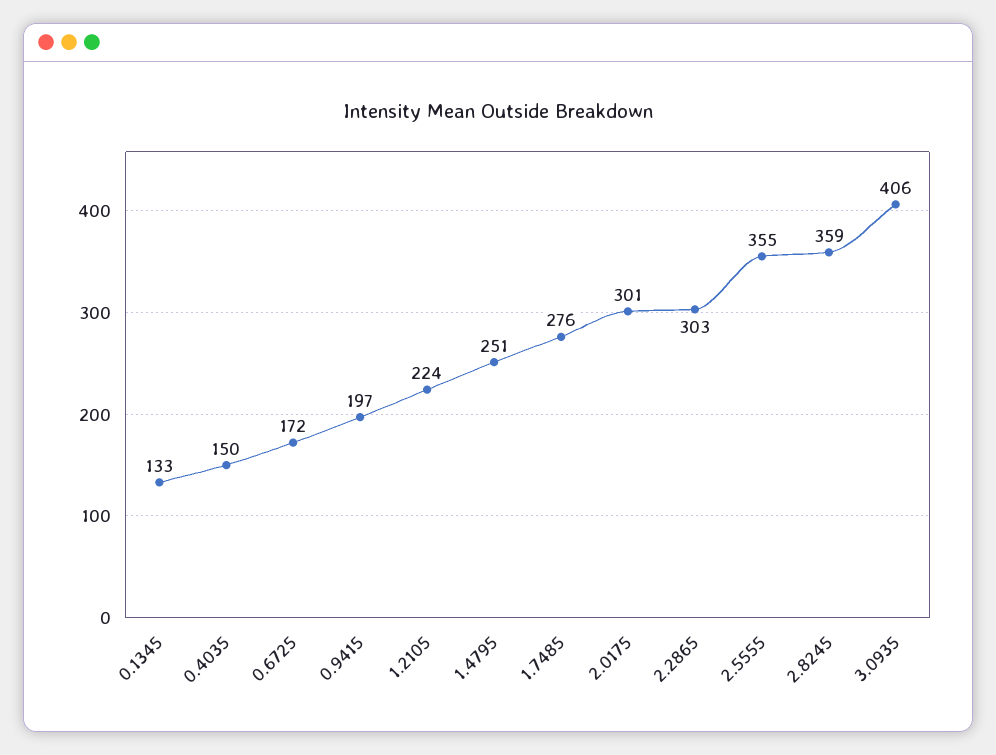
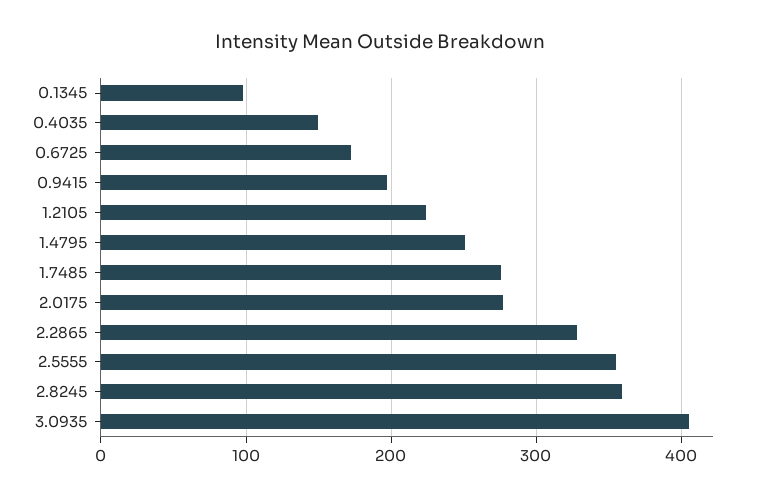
  {
-   "0.1345": 133,
+   "0.1345": 100,
    "0.4035": 150,
    "0.6725": 172,
    "0.9415": 197,
    "1.2105": 224,
    "1.4795": 251,
    "1.7485": 276,
-   "2.0175": 301,
+   "2.0175": 280,
-   "2.2865": 303,
+   "2.2865": 330,
    "2.5555": 355,
    "2.8245": 359,
    "3.0935": 406
  }

